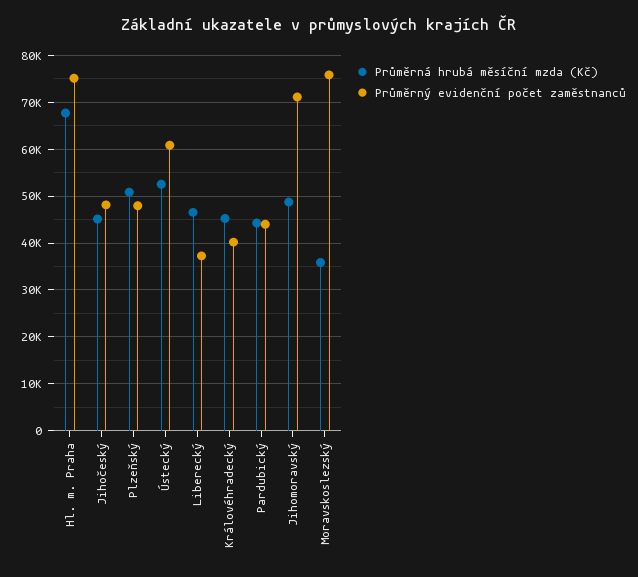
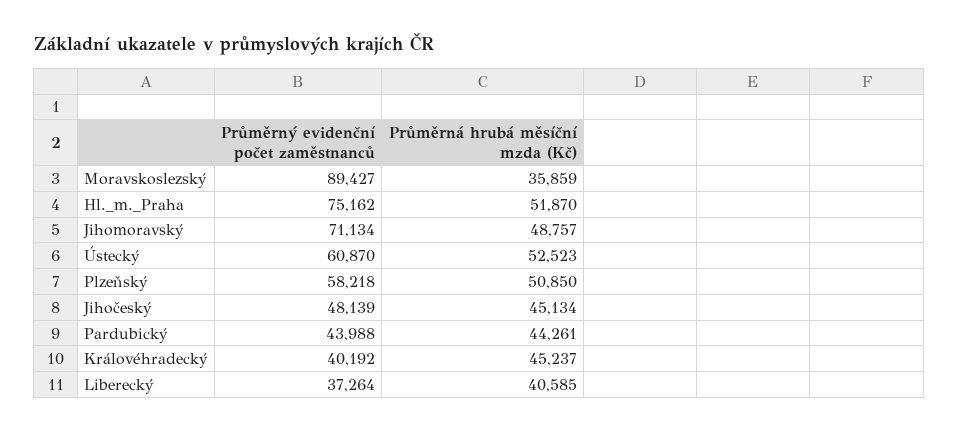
  {
    "Průměrná hrubá měsíční mzda (Kč)": {
-     "Hl. m. Praha": 68000,
+     "Hl. m. Praha": 51870,
      "Jihočeský": 45134,
      "Plzeňský": 50850,
      "Ústecký": 52523,
-     "Liberecký": 46000,
+     "Liberecký": 40585,
      "Královéhradecký": 45237,
      "Pardubický": 44261,
      "Jihomoravský": 48757,
      "Moravskoslezský": 35859
    },
    "Průměrný evidenční počet zaměstnanců": {
      "Hl. m. Praha": 75162,
      "Jihočeský": 48139,
-     "Plzeňský": 48000,
+     "Plzeňský": 58218,
      "Ústecký": 60870,
      "Liberecký": 37264,
      "Královéhradecký": 40192,
      "Pardubický": 43988,
      "Jihomoravský": 71134,
-     "Moravskoslezský": 76000
+     "Moravskoslezský": 89427
    }
  }

